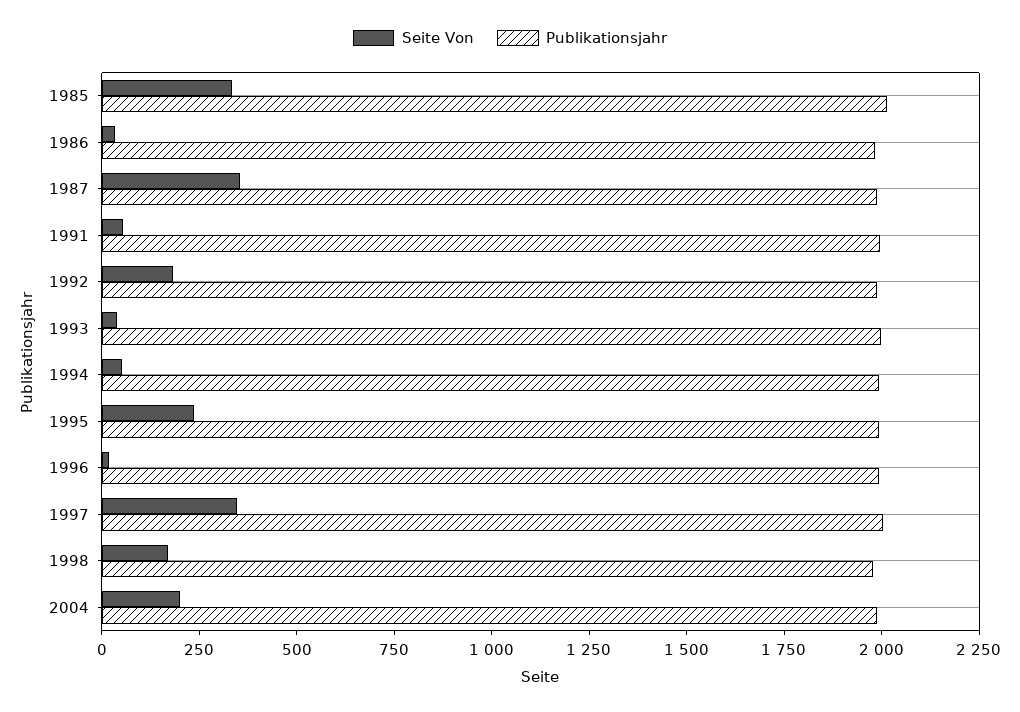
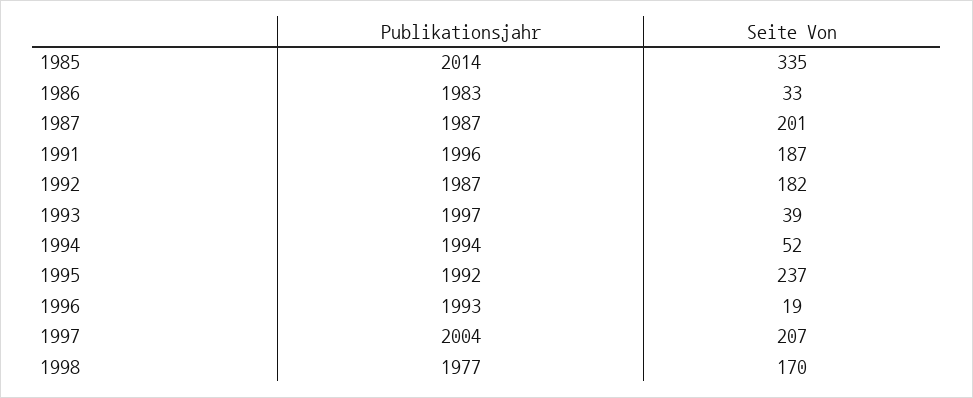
  {
    "Seite Von": {
      "1985": 335,
      "1986": 33,
-     "1987": 350,
+     "1987": 201,
-     "1991": 50,
+     "1991": 187,
      "1992": 182,
      "1993": 39,
      "1994": 52,
      "1995": 237,
      "1996": 19,
-     "1997": 350,
+     "1997": 207,
-     "1998": 170,
+     "1998": 170
-     "2004": 200
    },
    "Publikationsjahr": {
      "1985": 2014,
      "1986": 1983,
      "1987": 1987,
      "1991": 1996,
      "1992": 1987,
      "1993": 1997,
      "1994": 1994,
      "1995": 1992,
      "1996": 1993,
      "1997": 2004,
-     "1998": 1977,
+     "1998": 1977
-     "2004": 2000
    }
  }

